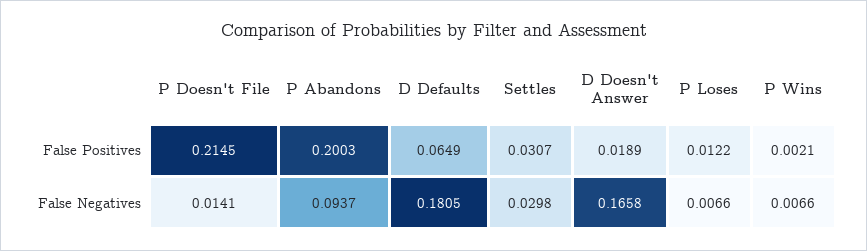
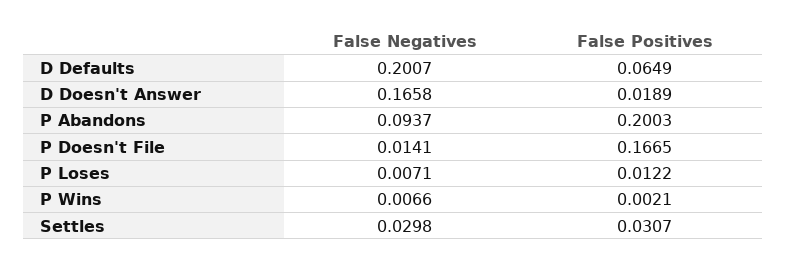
  {
    "P Doesn't File": {
-     "False Positives": 0.2145,
+     "False Positives": 0.1665,
      "False Negatives": 0.0141
    },
    "P Abandons": {
      "False Positives": 0.2003,
      "False Negatives": 0.0937
    },
    "D Defaults": {
      "False Positives": 0.0649,
-     "False Negatives": 0.1805
+     "False Negatives": 0.2007
    },
    "Settles": {
      "False Positives": 0.0307,
      "False Negatives": 0.0298
    },
    "D Doesn't Answer": {
      "False Positives": 0.0189,
      "False Negatives": 0.1658
    },
    "P Loses": {
      "False Positives": 0.0122,
-     "False Negatives": 0.0066
+     "False Negatives": 0.0071
    },
    "P Wins": {
      "False Positives": 0.0021,
      "False Negatives": 0.0066
    }
  }

